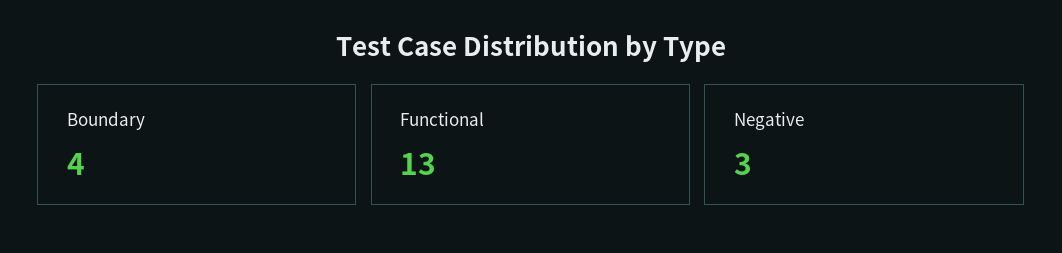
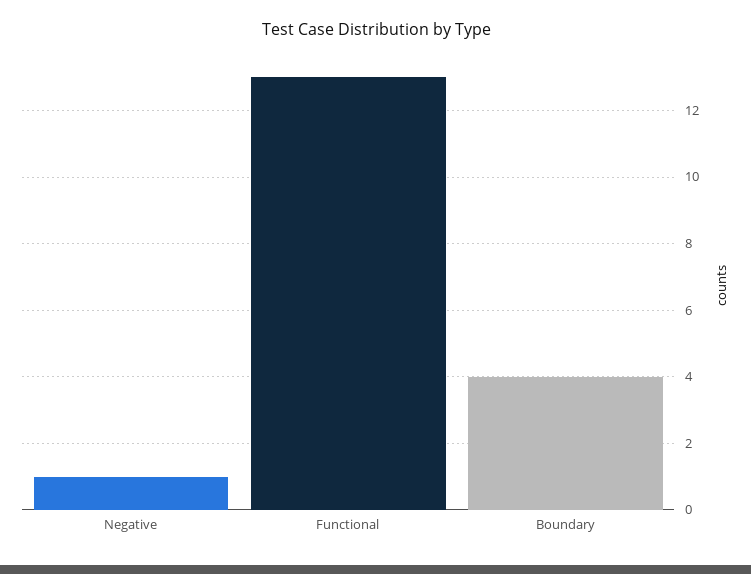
  {
    "Boundary": 4,
    "Functional": 13,
-   "Negative": 3
+   "Negative": 1
  }

